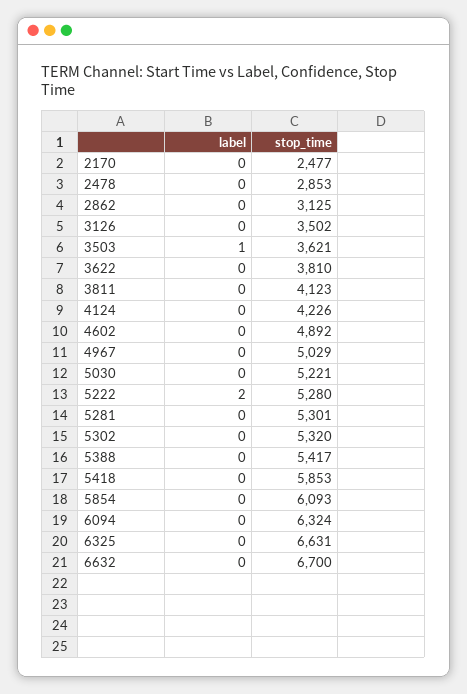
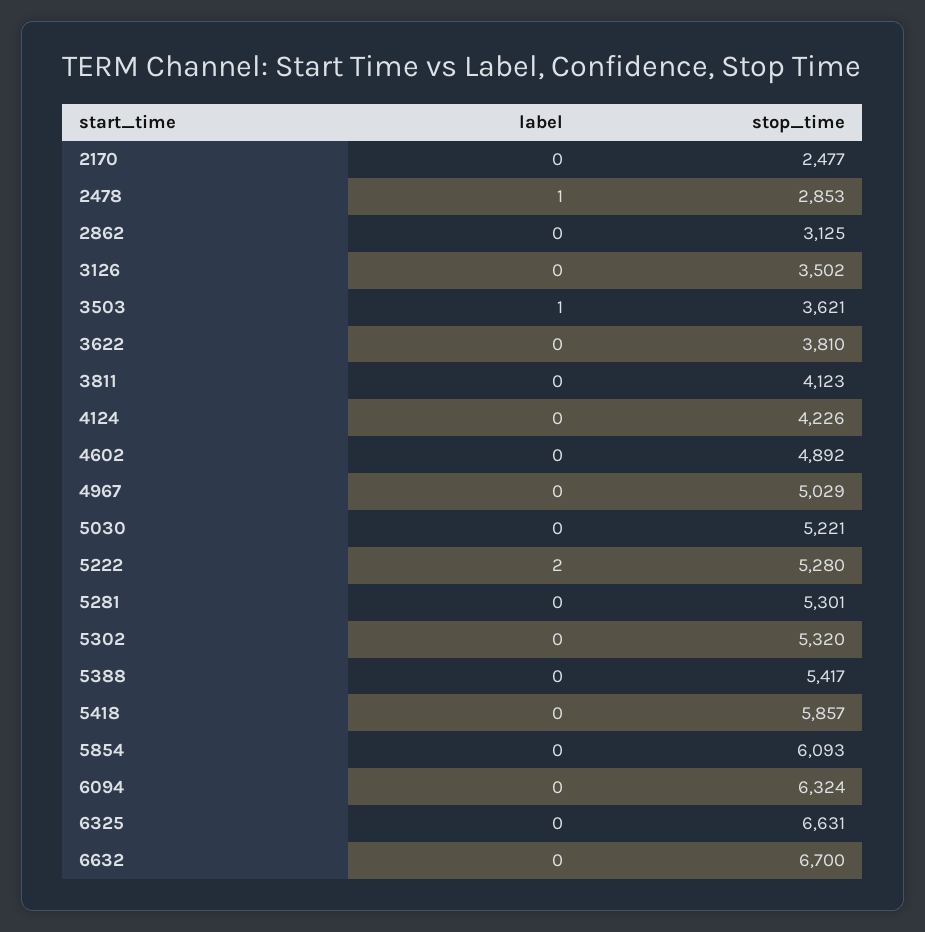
  {
    "label": {
      "2170": 0,
-     "2478": 0,
+     "2478": 1,
      "2862": 0,
      "3126": 0,
      "3503": 1,
      "3622": 0,
      "3811": 0,
      "4124": 0,
      "4602": 0,
      "4967": 0,
      "5030": 0,
      "5222": 2,
      "5281": 0,
      "5302": 0,
      "5388": 0,
      "5418": 0,
      "5854": 0,
      "6094": 0,
      "6325": 0,
      "6632": 0
    },
    "stop_time": {
      "2170": 2477,
      "2478": 2853,
      "2862": 3125,
      "3126": 3502,
      "3503": 3621,
      "3622": 3810,
      "3811": 4123,
      "4124": 4226,
      "4602": 4892,
      "4967": 5029,
      "5030": 5221,
      "5222": 5280,
      "5281": 5301,
      "5302": 5320,
      "5388": 5417,
-     "5418": 5853,
+     "5418": 5857,
      "5854": 6093,
      "6094": 6324,
      "6325": 6631,
      "6632": 6700
    }
  }

